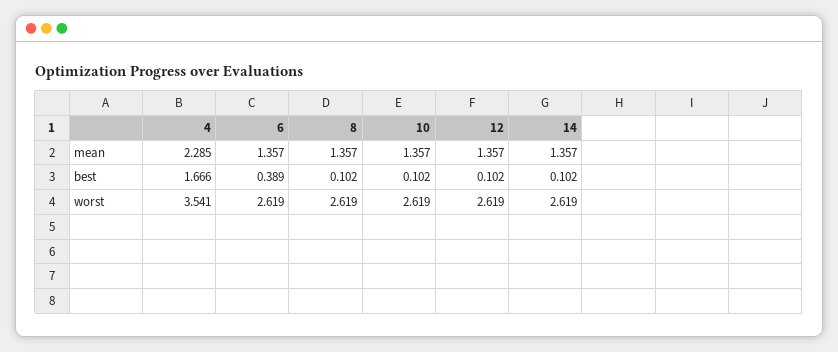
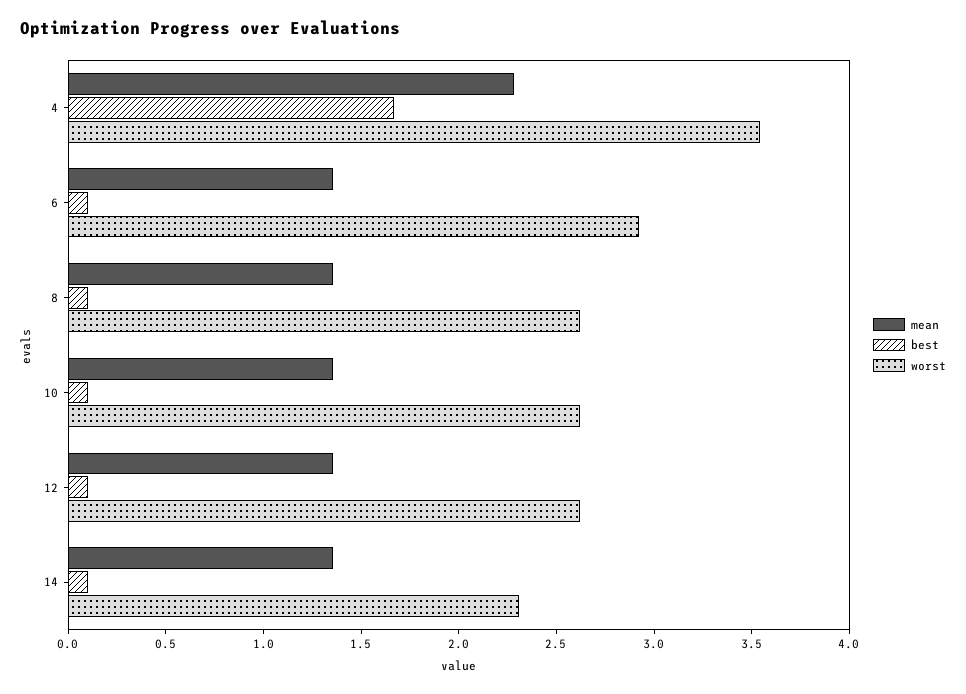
  {
    "mean": {
      "4": 2.285,
      "6": 1.357,
      "8": 1.357,
      "10": 1.357,
      "12": 1.357,
      "14": 1.357
    },
    "best": {
      "4": 1.666,
-     "6": 0.389,
+     "6": 0.1,
      "8": 0.102,
      "10": 0.102,
      "12": 0.102,
      "14": 0.102
    },
    "worst": {
      "4": 3.541,
-     "6": 2.619,
+     "6": 2.9,
      "8": 2.619,
      "10": 2.619,
      "12": 2.619,
-     "14": 2.619
+     "14": 2.3
    }
  }

